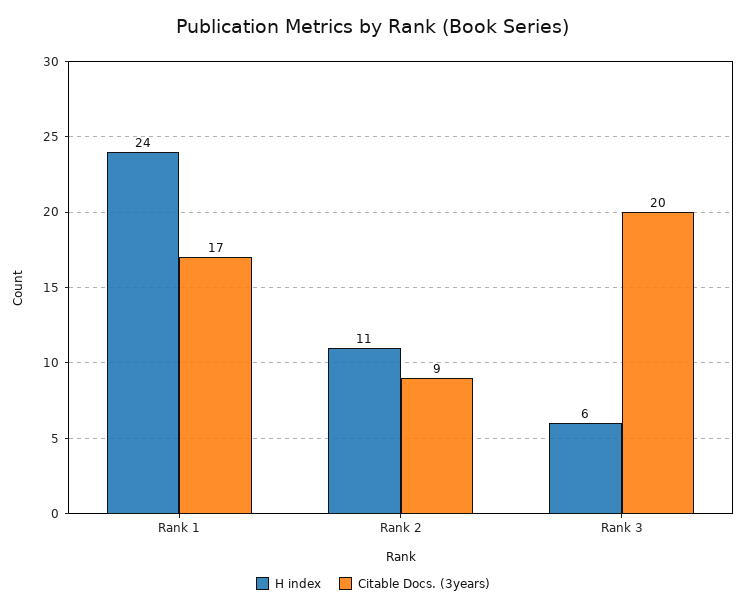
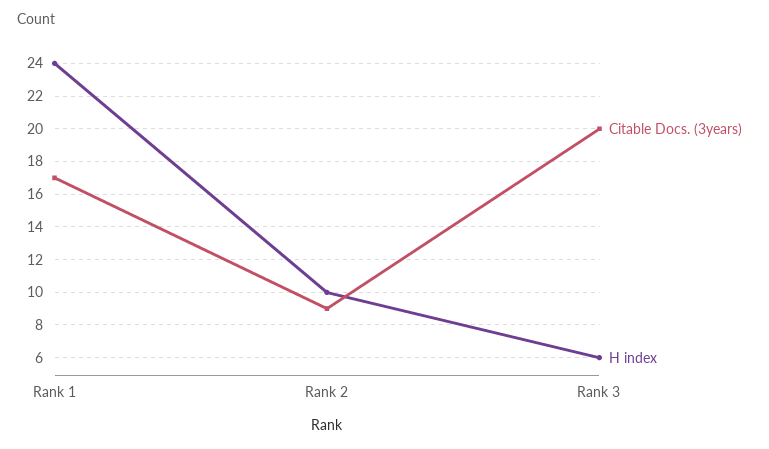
  {
    "H index": {
      "Rank 1": 24,
-     "Rank 2": 11,
+     "Rank 2": 10,
      "Rank 3": 6
    },
    "Citable Docs. (3years)": {
      "Rank 1": 17,
      "Rank 2": 9,
      "Rank 3": 20
    }
  }

